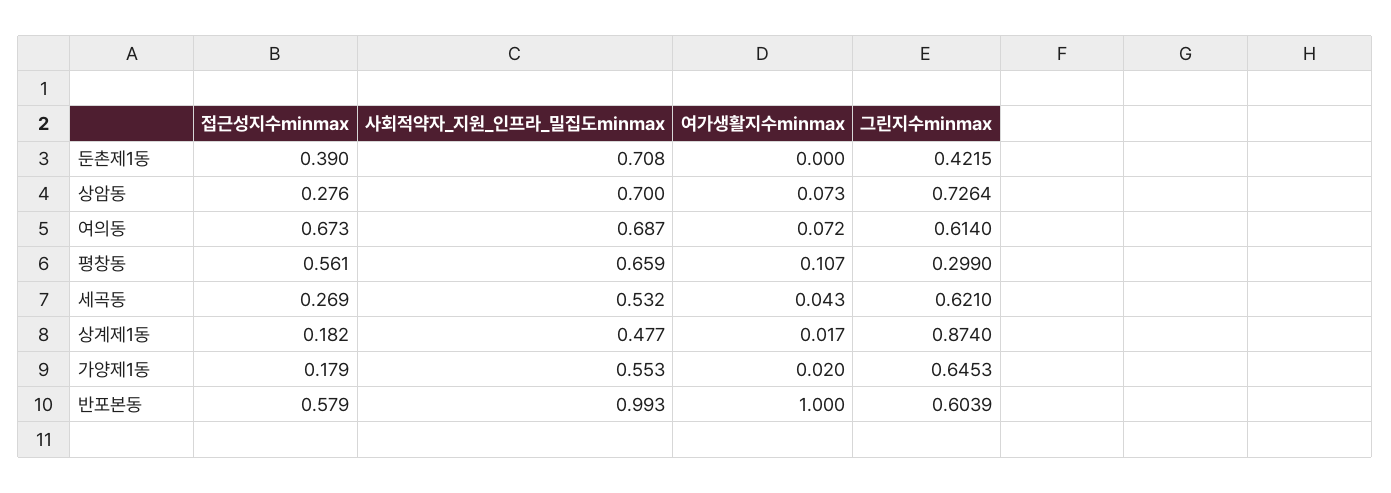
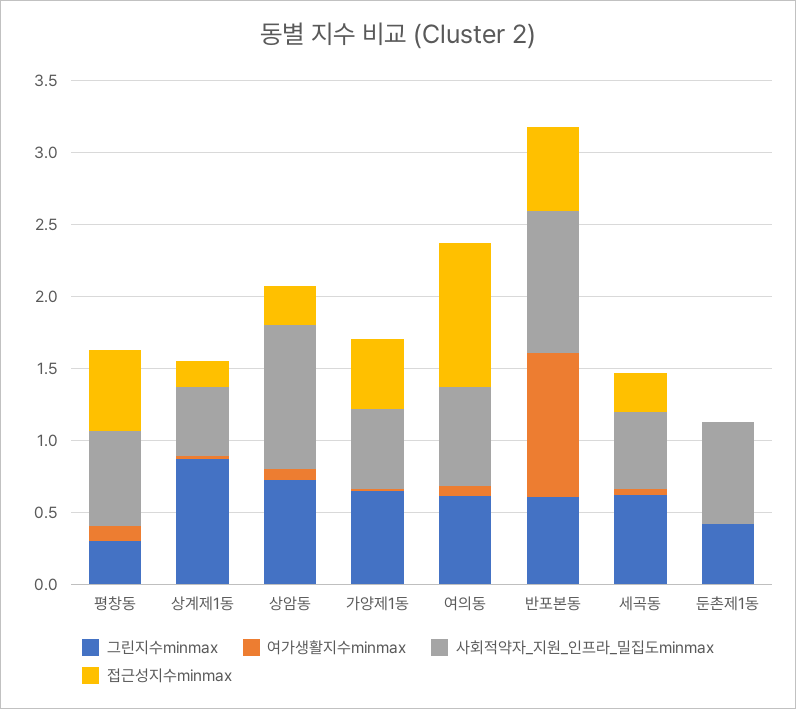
  {
    "접근성지수minmax": {
-     "둔촌제1동": 0.39,
+     "둔촌제1동": 0,
      "상암동": 0.276,
-     "여의동": 0.673,
+     "여의동": 1,
      "평창동": 0.561,
      "세곡동": 0.269,
      "상계제1동": 0.182,
-     "가양제1동": 0.179,
+     "가양제1동": 0.5,
      "반포본동": 0.579
    },
    "사회적약자_지원_인프라_밀집도minmax": {
      "둔촌제1동": 0.708,
-     "상암동": 0.7,
+     "상암동": 1,
      "여의동": 0.687,
      "평창동": 0.659,
      "세곡동": 0.532,
      "상계제1동": 0.477,
      "가양제1동": 0.553,
      "반포본동": 0.993
    },
    "여가생활지수minmax": {
      "둔촌제1동": 0,
      "상암동": 0.073,
      "여의동": 0.072,
      "평창동": 0.107,
      "세곡동": 0.043,
      "상계제1동": 0.017,
      "가양제1동": 0.02,
      "반포본동": 1
    },
    "그린지수minmax": {
      "둔촌제1동": 0.4215,
      "상암동": 0.7264,
      "여의동": 0.614,
      "평창동": 0.299,
      "세곡동": 0.621,
      "상계제1동": 0.874,
      "가양제1동": 0.6453,
      "반포본동": 0.6039
    }
  }

